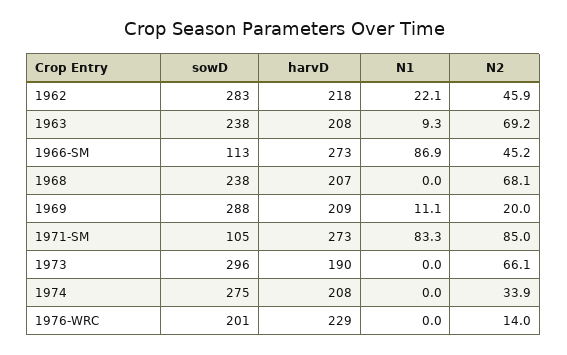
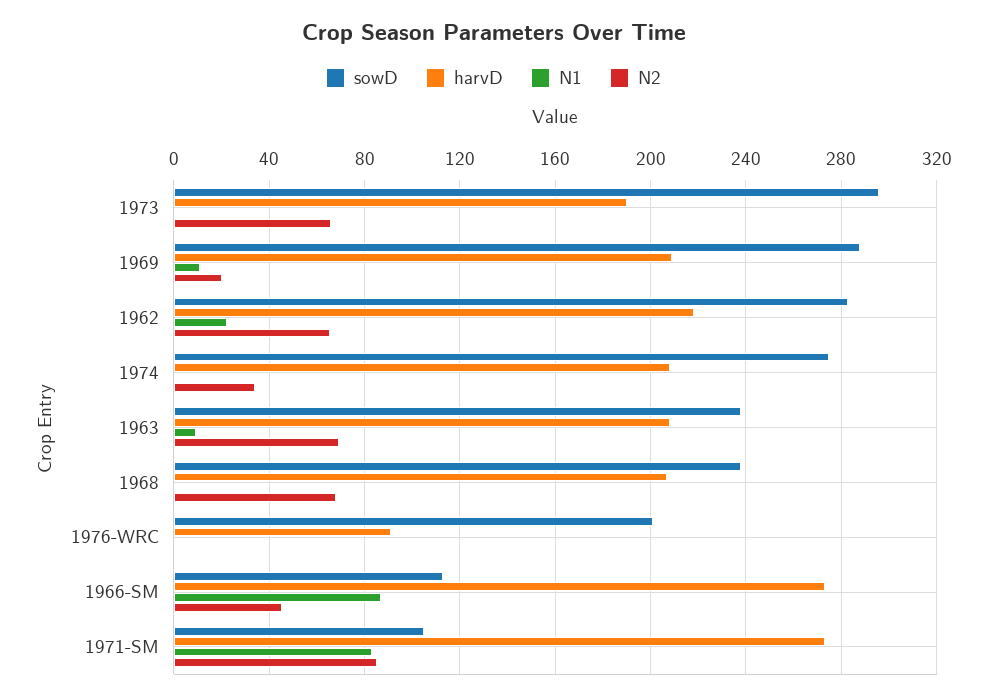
  {
    "sowD": {
      "1962": 283,
      "1963": 238,
      "1966-SM": 113,
      "1968": 238,
      "1969": 288,
      "1971-SM": 105,
      "1973": 296,
      "1974": 275,
      "1976-WRC": 201
    },
    "harvD": {
      "1962": 218,
      "1963": 208,
      "1966-SM": 273,
      "1968": 207,
      "1969": 209,
      "1971-SM": 273,
      "1973": 190,
      "1974": 208,
-     "1976-WRC": 229
+     "1976-WRC": 90
    },
    "N1": {
      "1962": 22.1,
      "1963": 9.3,
      "1966-SM": 86.9,
      "1968": 0,
      "1969": 11.1,
      "1971-SM": 83.3,
      "1973": 0,
      "1974": 0,
      "1976-WRC": 0
    },
    "N2": {
-     "1962": 45.9,
+     "1962": 65,
      "1963": 69.2,
      "1966-SM": 45.2,
      "1968": 68.1,
      "1969": 20,
      "1971-SM": 85,
      "1973": 66.1,
      "1974": 33.9,
-     "1976-WRC": 14
+     "1976-WRC": 0
    }
  }

